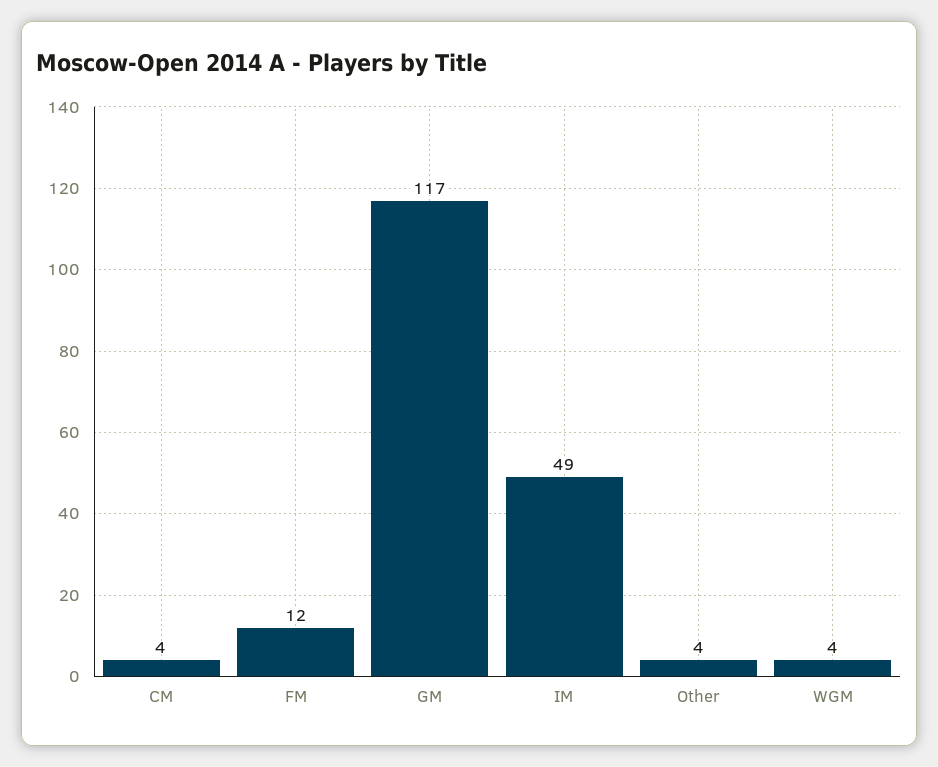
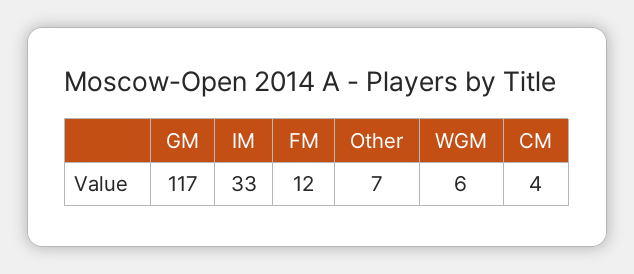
  {
    "CM": 4,
    "FM": 12,
    "GM": 117,
-   "IM": 49,
+   "IM": 33,
-   "Other": 4,
+   "Other": 7,
-   "WGM": 4
+   "WGM": 6
  }

